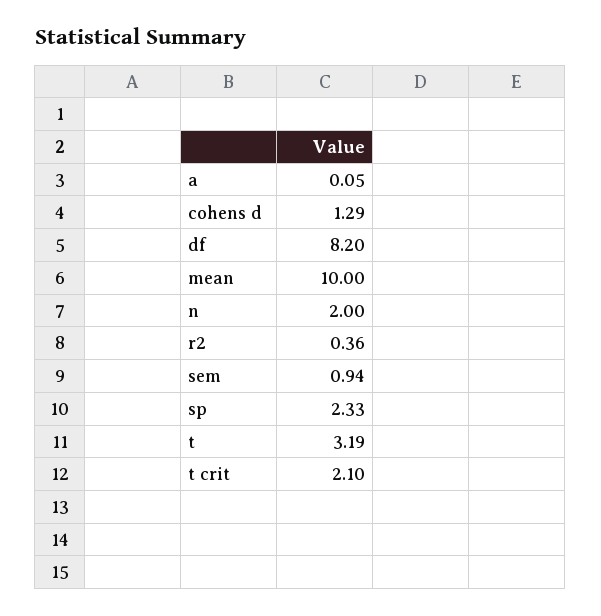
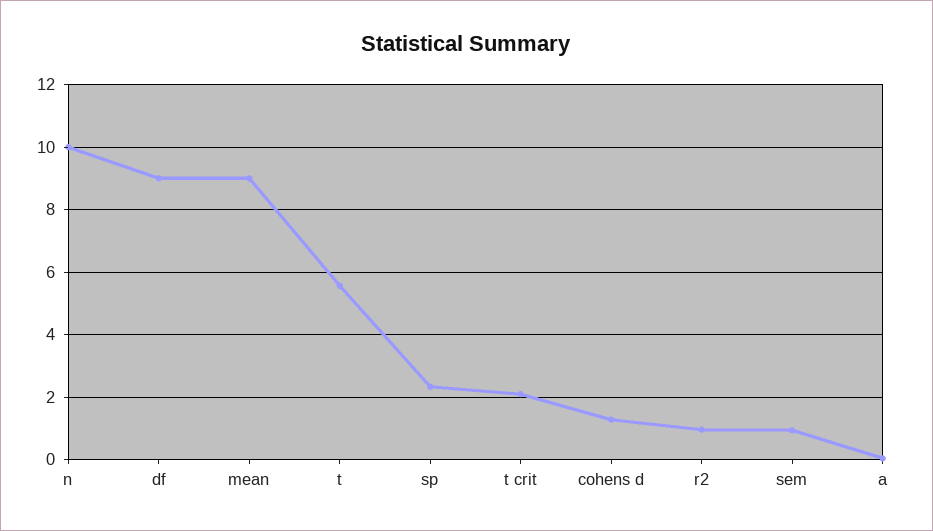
  {
    "a": 0.05,
    "cohens d": 1.29,
-   "df": 8.2,
+   "df": 9,
-   "mean": 10,
+   "mean": 9,
-   "n": 2,
+   "n": 10,
-   "r2": 0.36,
+   "r2": 1,
    "sem": 0.94,
    "sp": 2.33,
-   "t": 3.19,
+   "t": 5.6,
    "t crit": 2.1
  }

